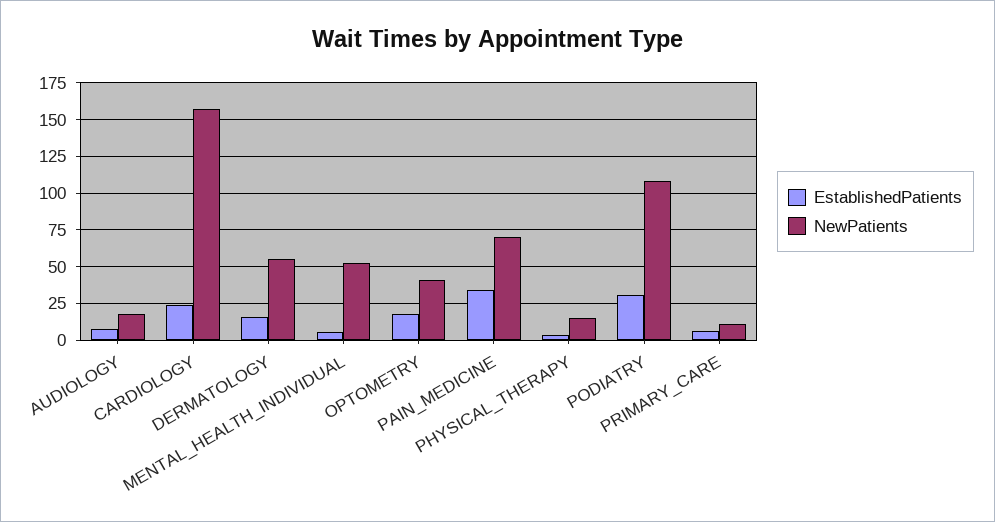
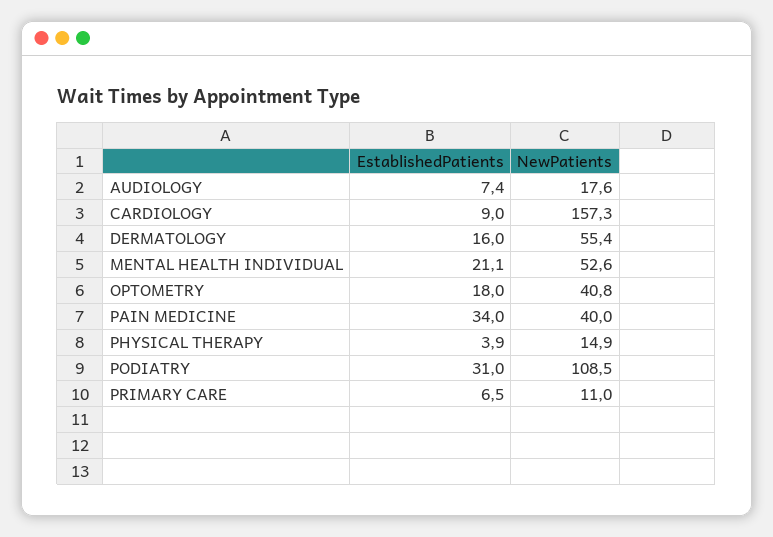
  {
    "EstablishedPatients": {
      "AUDIOLOGY": 7.4,
-     "CARDIOLOGY": 25,
+     "CARDIOLOGY": 9,
      "DERMATOLOGY": 16,
-     "MENTAL_HEALTH_INDIVIDUAL": 5,
+     "MENTAL_HEALTH_INDIVIDUAL": 21.1,
      "OPTOMETRY": 18,
      "PAIN_MEDICINE": 34,
      "PHYSICAL_THERAPY": 3.9,
      "PODIATRY": 31,
      "PRIMARY_CARE": 6.5
    },
    "NewPatients": {
      "AUDIOLOGY": 17.6,
      "CARDIOLOGY": 157.3,
      "DERMATOLOGY": 55.4,
      "MENTAL_HEALTH_INDIVIDUAL": 52.6,
      "OPTOMETRY": 40.8,
-     "PAIN_MEDICINE": 70,
+     "PAIN_MEDICINE": 40,
      "PHYSICAL_THERAPY": 14.9,
      "PODIATRY": 108.5,
      "PRIMARY_CARE": 11
    }
  }

